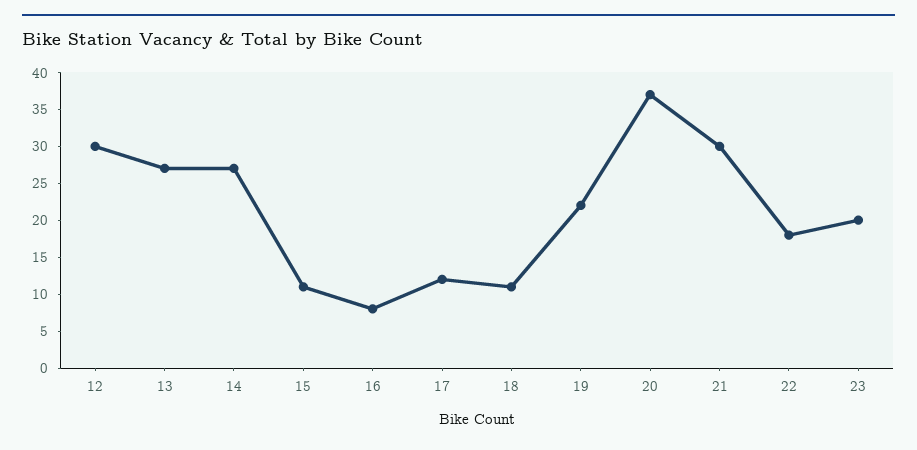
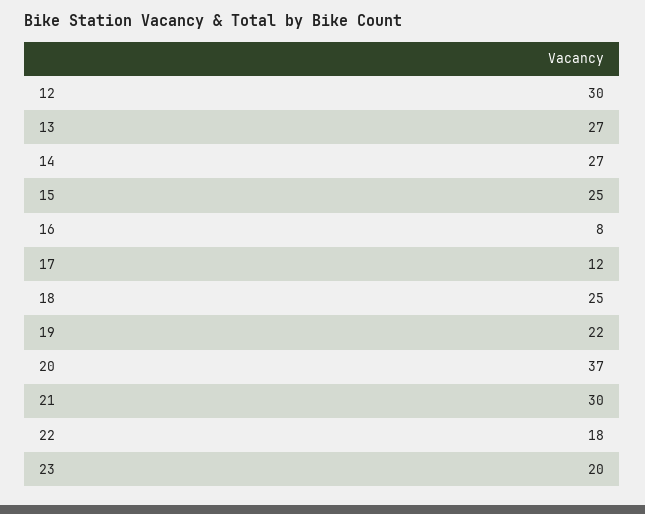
  {
    "12": 30,
    "13": 27,
    "14": 27,
-   "15": 10,
+   "15": 25,
    "16": 8,
    "17": 12,
-   "18": 10,
+   "18": 25,
    "19": 22,
    "20": 37,
    "21": 30,
    "22": 18,
    "23": 20
  }

